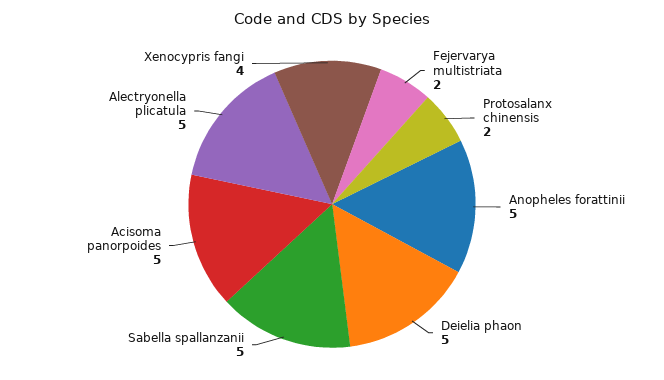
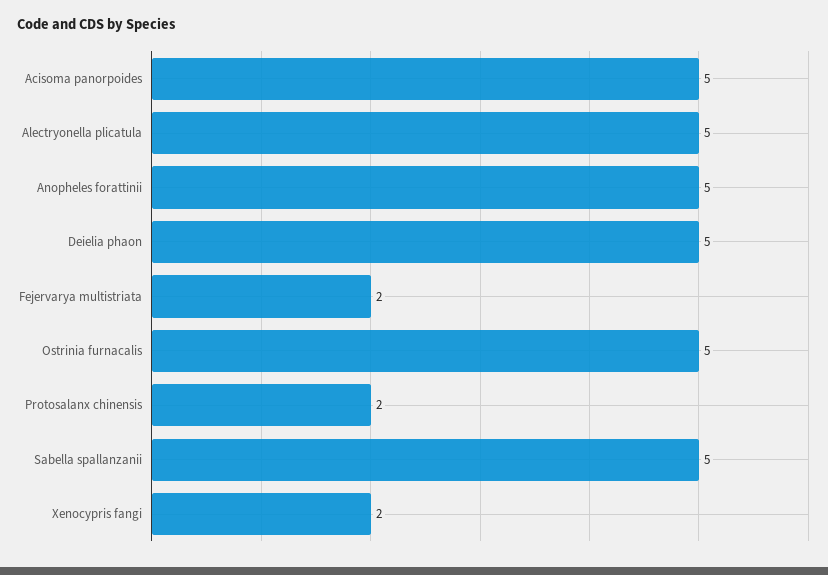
  {
    "Fejervarya multistriata": 2,
    "Protosalanx chinensis": 2,
    "Anopheles forattinii": 5,
    "Deielia phaon": 5,
    "Sabella spallanzanii": 5,
    "Acisoma panorpoides": 5,
    "Alectryonella plicatula": 5,
-   "Xenocypris fangi": 4
+   "Xenocypris fangi": 2,
+   "Ostrinia furnacalis": 5
  }

